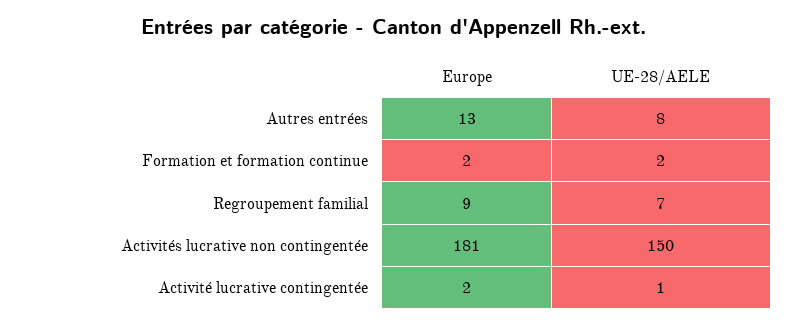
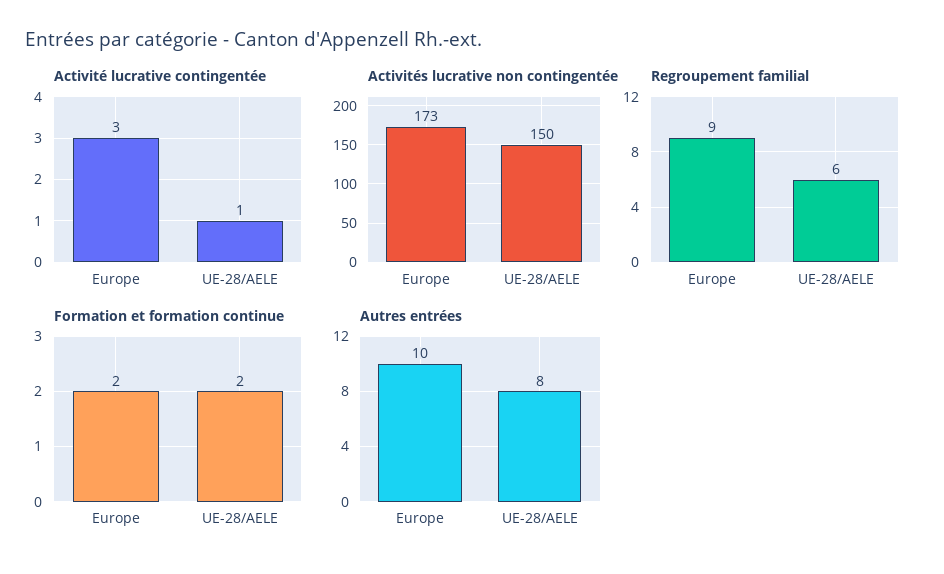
  {
    "Autres entrées": {
-     "Europe": 13,
+     "Europe": 10,
      "UE-28/AELE": 8
    },
    "Formation et formation continue": {
      "Europe": 2,
      "UE-28/AELE": 2
    },
    "Regroupement familial": {
      "Europe": 9,
-     "UE-28/AELE": 7
+     "UE-28/AELE": 6
    },
    "Activités lucrative non contingentée": {
-     "Europe": 181,
+     "Europe": 173,
      "UE-28/AELE": 150
    },
    "Activité lucrative contingentée": {
-     "Europe": 2,
+     "Europe": 3,
      "UE-28/AELE": 1
    }
  }

